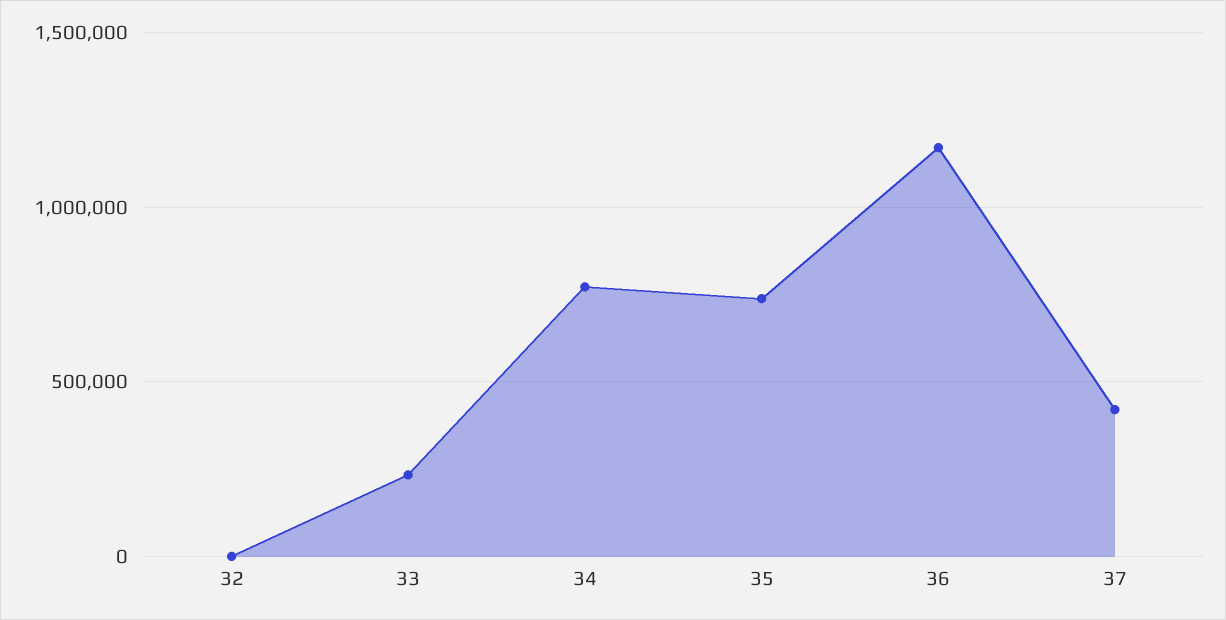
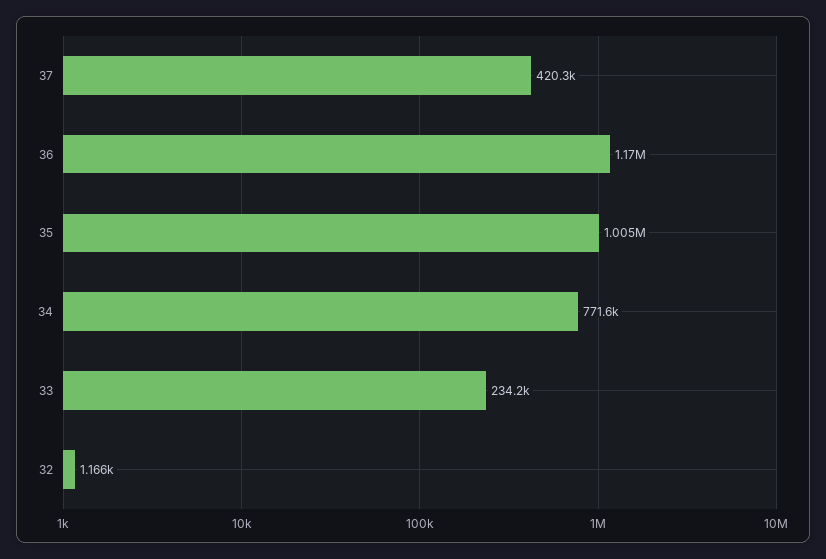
  {
    "32": 1166,
    "33": 234200,
    "34": 771600,
-   "35": 750000,
+   "35": 1005000,
    "36": 1170000,
    "37": 420300
  }

